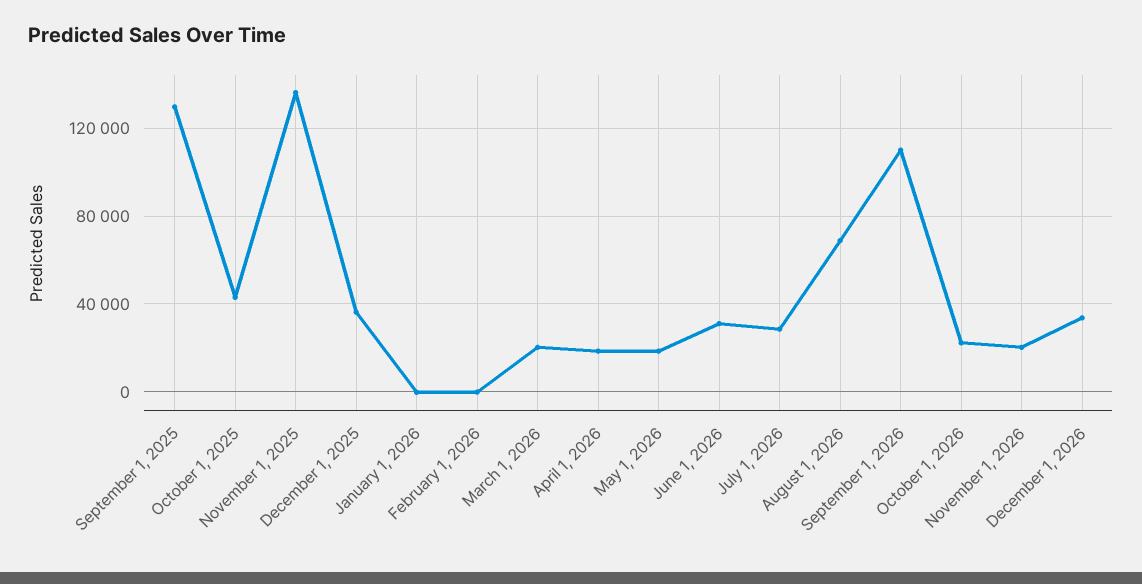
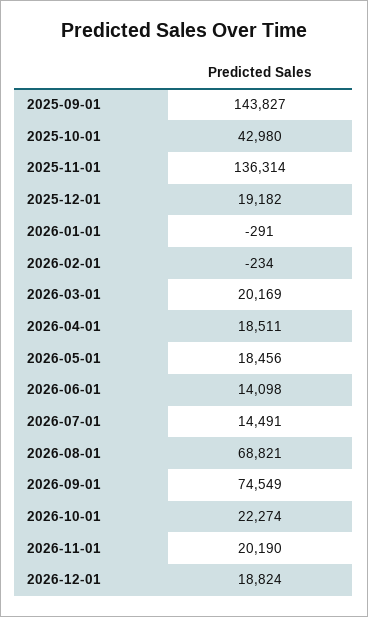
  {
-   "September 1, 2025": 130000,
+   "September 1, 2025": 143827,
    "October 1, 2025": 42980,
    "November 1, 2025": 136314,
-   "December 1, 2025": 35000,
+   "December 1, 2025": 19182,
    "January 1, 2026": -291,
    "February 1, 2026": -234,
    "March 1, 2026": 20169,
    "April 1, 2026": 18511,
    "May 1, 2026": 18456,
-   "June 1, 2026": 30000,
+   "June 1, 2026": 14098,
-   "July 1, 2026": 30000,
+   "July 1, 2026": 14491,
    "August 1, 2026": 68821,
-   "September 1, 2026": 110000,
+   "September 1, 2026": 74549,
    "October 1, 2026": 22274,
    "November 1, 2026": 20190,
-   "December 1, 2026": 35000
+   "December 1, 2026": 18824
  }

